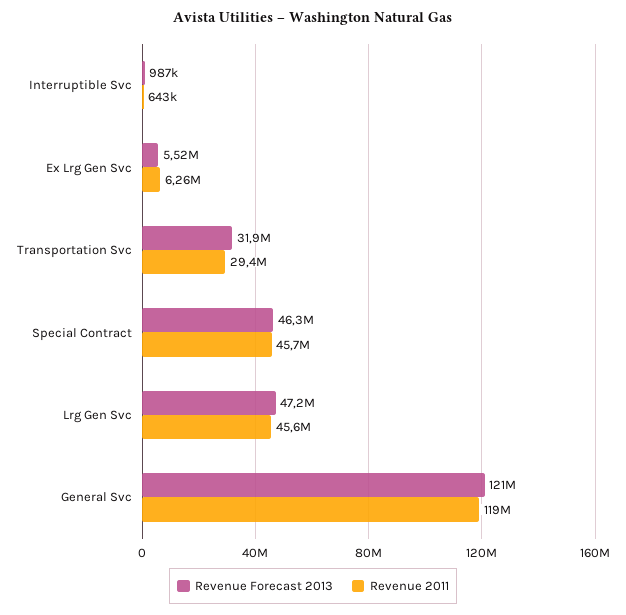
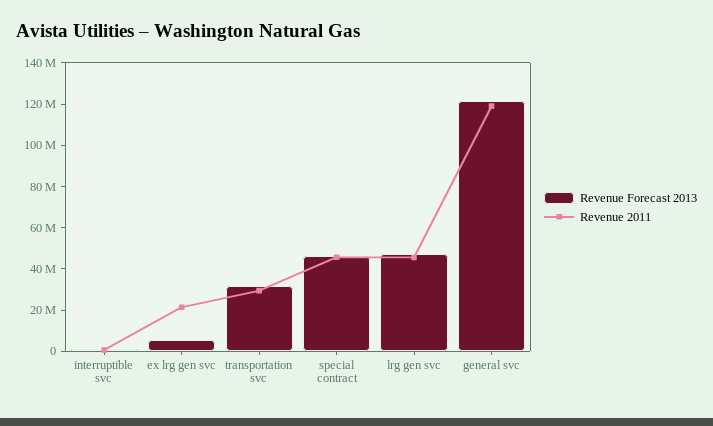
  {
    "Revenue Forecast 2013": {
      "Interruptible Svc": 987000,
      "Ex Lrg Gen Svc": 5520000,
      "Transportation Svc": 31900000,
      "Special Contract": 46300000,
      "Lrg Gen Svc": 47200000,
      "General Svc": 121000000
    },
    "Revenue 2011": {
      "Interruptible Svc": 643000,
-     "Ex Lrg Gen Svc": 6260000,
+     "Ex Lrg Gen Svc": 20000000,
      "Transportation Svc": 29400000,
      "Special Contract": 45700000,
      "Lrg Gen Svc": 45600000,
      "General Svc": 119000000
    }
  }

